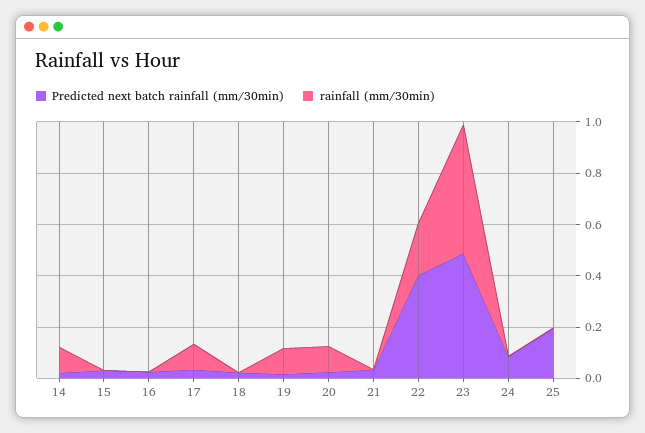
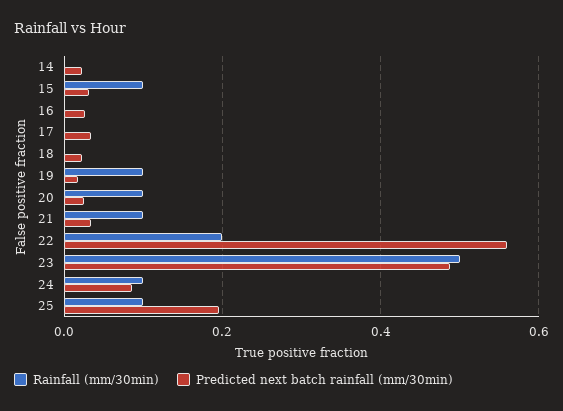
  {
    "Predicted next batch rainfall (mm/30min)": {
      "14": 0.02,
      "15": 0.04,
      "16": 0.02,
      "17": 0.04,
      "18": 0.02,
      "19": 0.02,
      "20": 0.02,
      "21": 0.04,
-     "22": 0.4,
+     "22": 0.56,
      "23": 0.48,
      "24": 0.08,
      "25": 0.2
    },
    "rainfall (mm/30min)": {
-     "14": 0.1,
+     "14": 0,
-     "15": 0,
+     "15": 0.1,
      "16": 0,
-     "17": 0.1,
+     "17": 0,
      "18": 0,
      "19": 0.1,
      "20": 0.1,
-     "21": 0,
+     "21": 0.1,
      "22": 0.2,
      "23": 0.5,
-     "24": 0,
+     "24": 0.1,
-     "25": 0
+     "25": 0.1
    }
  }

